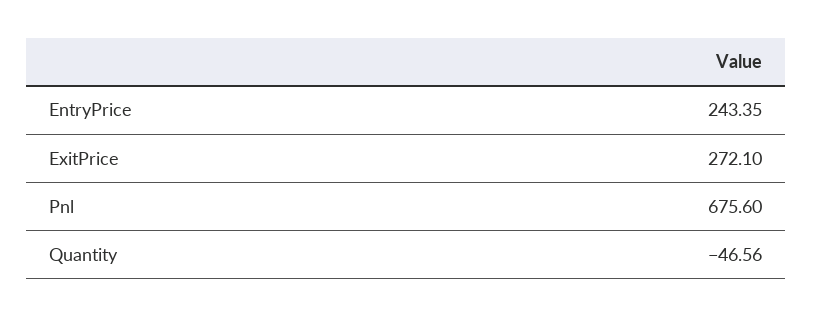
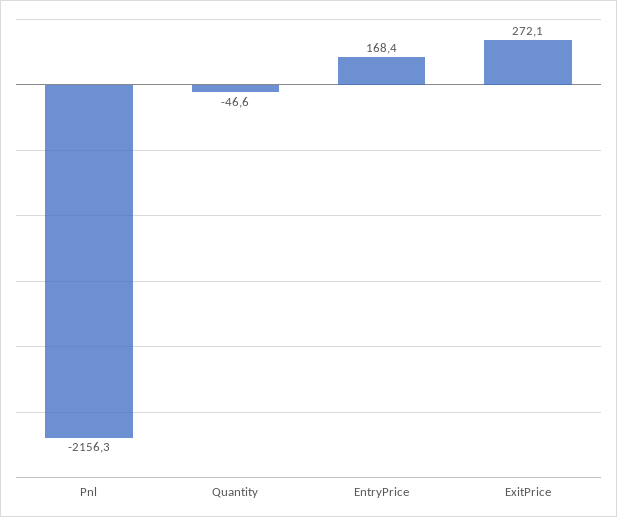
  {
-   "EntryPrice": 243.35,
+   "EntryPrice": 168.4,
    "ExitPrice": 272.1,
-   "Pnl": 675.6,
+   "Pnl": -2156.3,
    "Quantity": -46.56
  }

